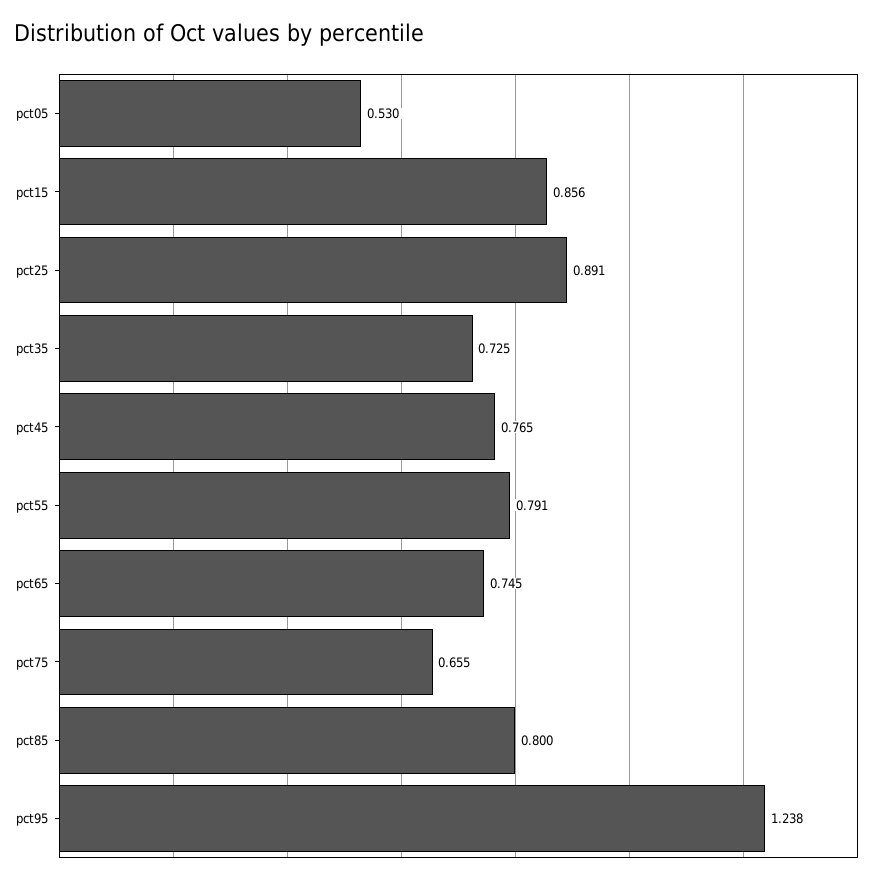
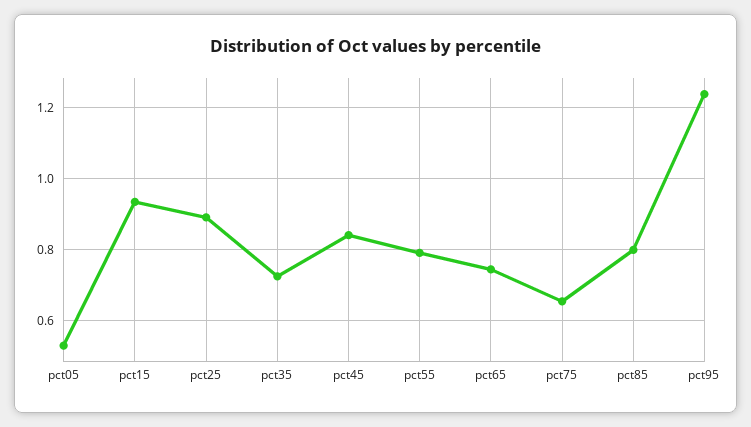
  {
    "pct05": 0.53,
-   "pct15": 0.856,
+   "pct15": 0.94,
    "pct25": 0.891,
    "pct35": 0.725,
-   "pct45": 0.765,
+   "pct45": 0.84,
    "pct55": 0.791,
    "pct65": 0.745,
    "pct75": 0.655,
    "pct85": 0.8,
    "pct95": 1.238
  }

